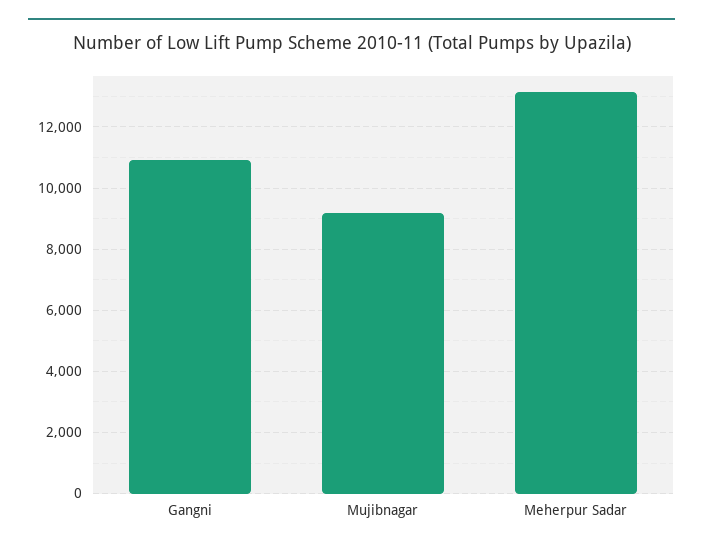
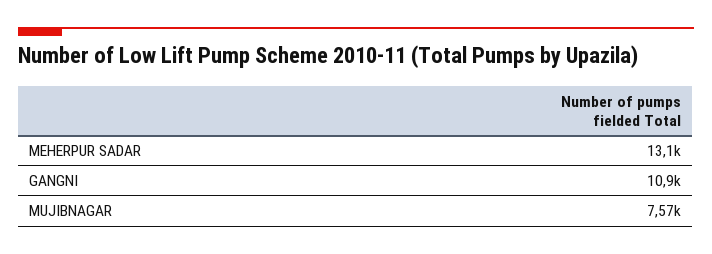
  {
    "Gangni": 10900,
-   "Mujibnagar": 9200,
+   "Mujibnagar": 7570,
    "Meherpur Sadar": 13100
  }

